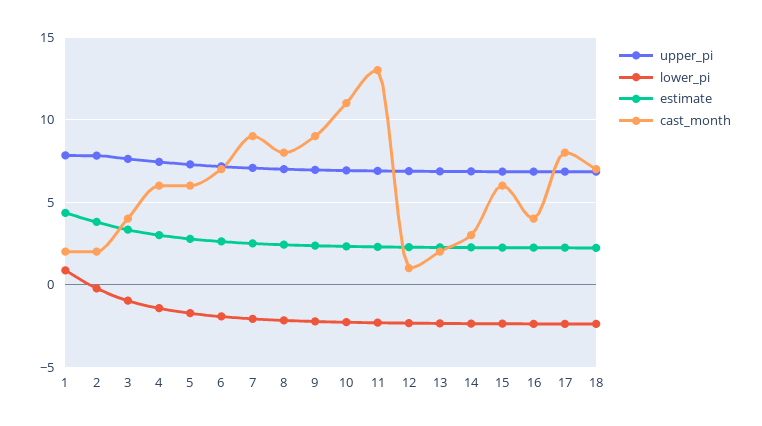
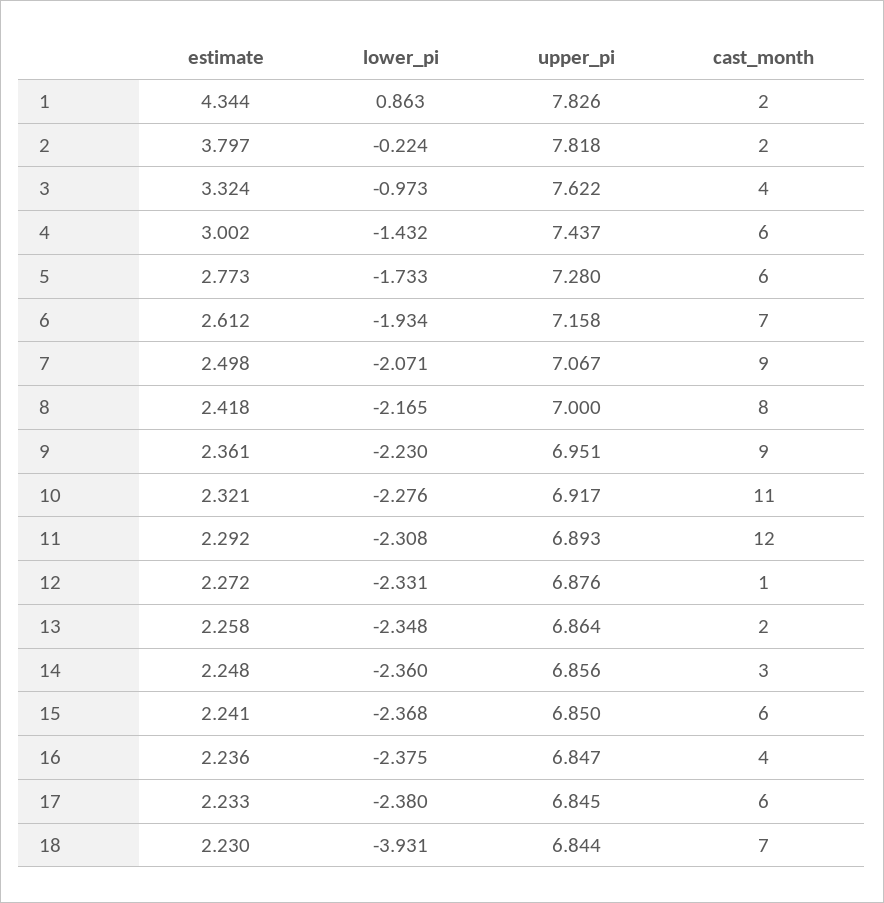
  {
    "upper_pi": {
      "1": 7.826,
      "2": 7.818,
      "3": 7.622,
      "4": 7.437,
      "5": 7.28,
      "6": 7.158,
      "7": 7.067,
      "8": 7,
      "9": 6.951,
      "10": 6.917,
      "11": 6.893,
      "12": 6.876,
      "13": 6.864,
      "14": 6.856,
      "15": 6.85,
      "16": 6.847,
      "17": 6.845,
      "18": 6.844
    },
    "lower_pi": {
      "1": 0.863,
      "2": -0.224,
      "3": -0.973,
      "4": -1.432,
      "5": -1.733,
      "6": -1.934,
      "7": -2.071,
      "8": -2.165,
      "9": -2.23,
      "10": -2.276,
      "11": -2.308,
      "12": -2.331,
      "13": -2.348,
      "14": -2.36,
      "15": -2.368,
      "16": -2.375,
      "17": -2.38,
-     "18": -2.5
+     "18": -3.931
    },
    "estimate": {
      "1": 4.344,
      "2": 3.797,
      "3": 3.324,
      "4": 3.002,
      "5": 2.773,
      "6": 2.612,
      "7": 2.498,
      "8": 2.418,
      "9": 2.361,
      "10": 2.321,
      "11": 2.292,
      "12": 2.272,
      "13": 2.258,
      "14": 2.248,
      "15": 2.241,
      "16": 2.236,
      "17": 2.233,
      "18": 2.23
    },
    "cast_month": {
      "1": 2,
      "2": 2,
      "3": 4,
      "4": 6,
      "5": 6,
      "6": 7,
      "7": 9,
      "8": 8,
      "9": 9,
      "10": 11,
-     "11": 13,
+     "11": 12,
      "12": 1,
      "13": 2,
      "14": 3,
      "15": 6,
      "16": 4,
-     "17": 8,
+     "17": 6,
      "18": 7
    }
  }

